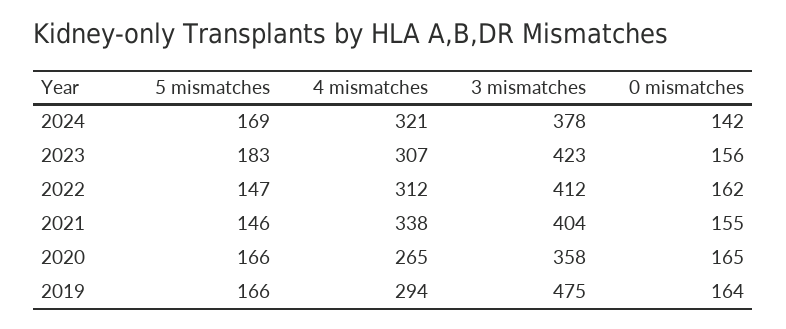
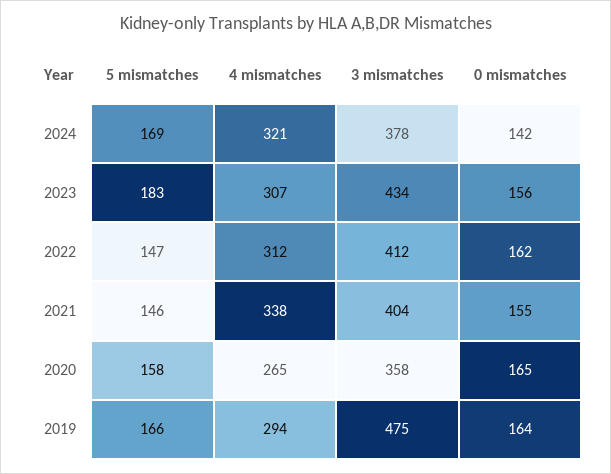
  {
    "5 mismatches": {
      "2024": 169,
      "2023": 183,
      "2022": 147,
      "2021": 146,
-     "2020": 166,
+     "2020": 158,
      "2019": 166
    },
    "4 mismatches": {
      "2024": 321,
      "2023": 307,
      "2022": 312,
      "2021": 338,
      "2020": 265,
      "2019": 294
    },
    "3 mismatches": {
      "2024": 378,
-     "2023": 423,
+     "2023": 434,
      "2022": 412,
      "2021": 404,
      "2020": 358,
      "2019": 475
    },
    "0 mismatches": {
      "2024": 142,
      "2023": 156,
      "2022": 162,
      "2021": 155,
      "2020": 165,
      "2019": 164
    }
  }

